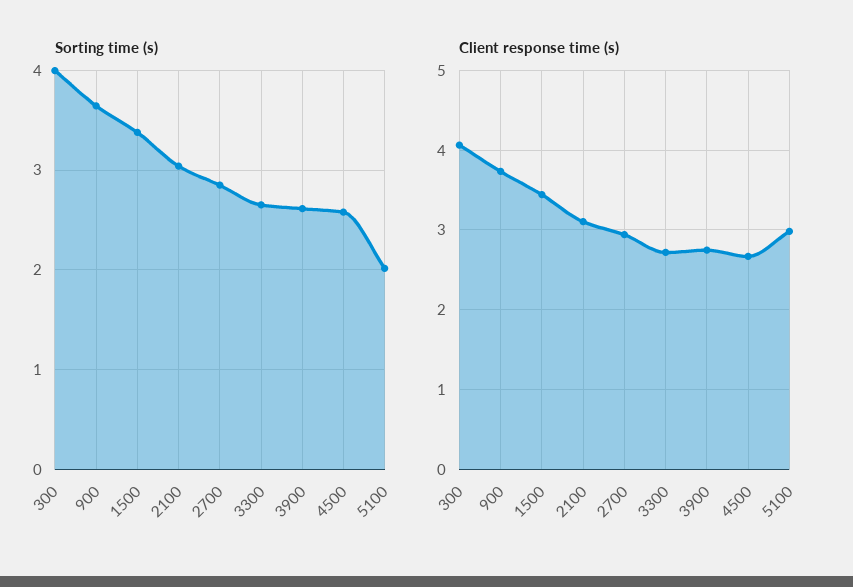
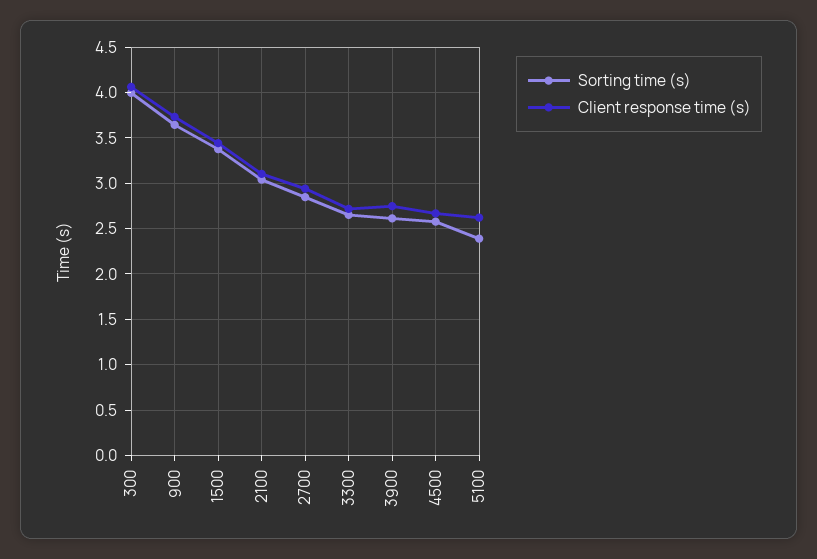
  {
    "Sorting time (s)": {
      "300": 4,
      "900": 3.6,
      "1500": 3.4,
      "2100": 3,
      "2700": 2.8,
      "3300": 2.7,
      "3900": 2.6,
      "4500": 2.6,
-     "5100": 2
+     "5100": 2.4
    },
    "Client response time (s)": {
      "300": 4.1,
      "900": 3.7,
      "1500": 3.4,
      "2100": 3.1,
      "2700": 2.9,
      "3300": 2.7,
      "3900": 2.7,
      "4500": 2.7,
-     "5100": 3
+     "5100": 2.6
    }
  }

